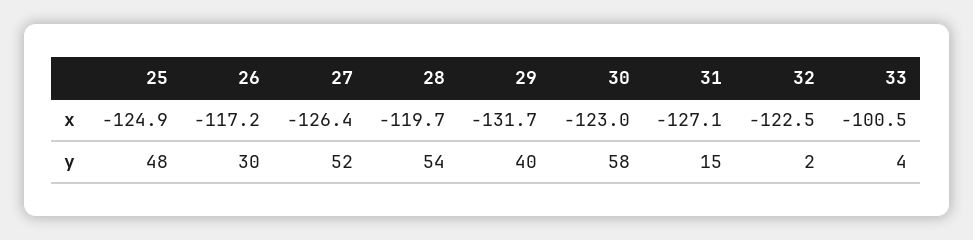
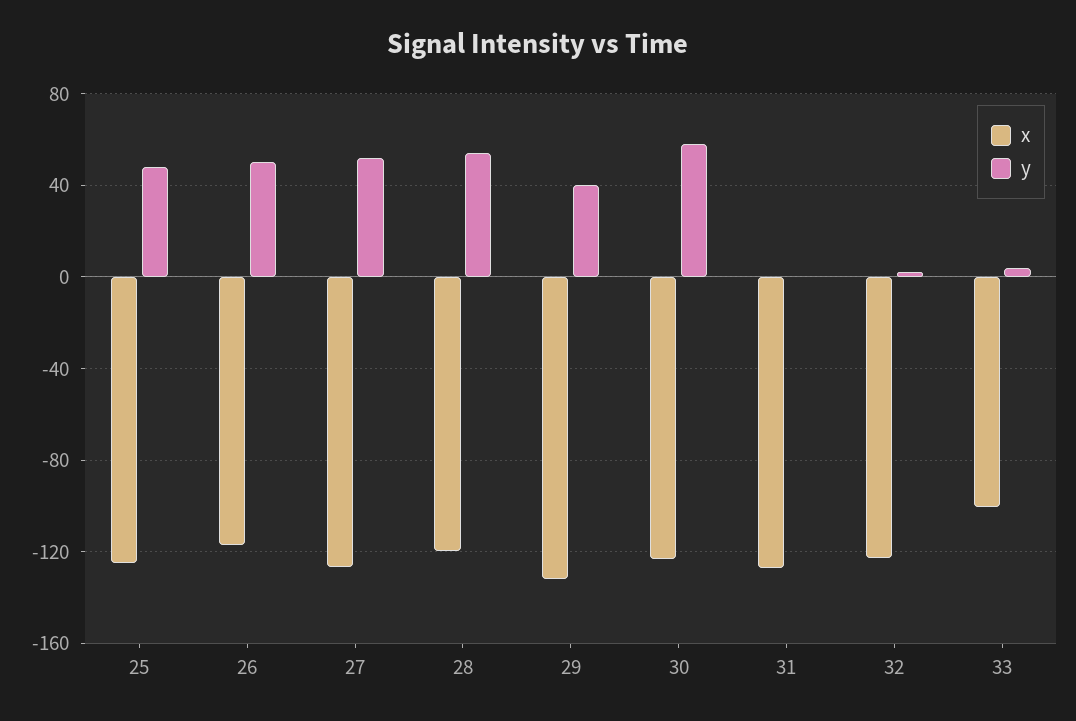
  {
    "x": {
      "25": -124.9,
      "26": -117.2,
      "27": -126.4,
      "28": -119.7,
      "29": -131.7,
      "30": -123,
      "31": -127.1,
      "32": -122.5,
      "33": -100.5
    },
    "y": {
      "25": 48,
-     "26": 30,
+     "26": 50,
      "27": 52,
      "28": 54,
      "29": 40,
      "30": 58,
-     "31": 15,
+     "31": 0,
      "32": 2,
      "33": 4
    }
  }

